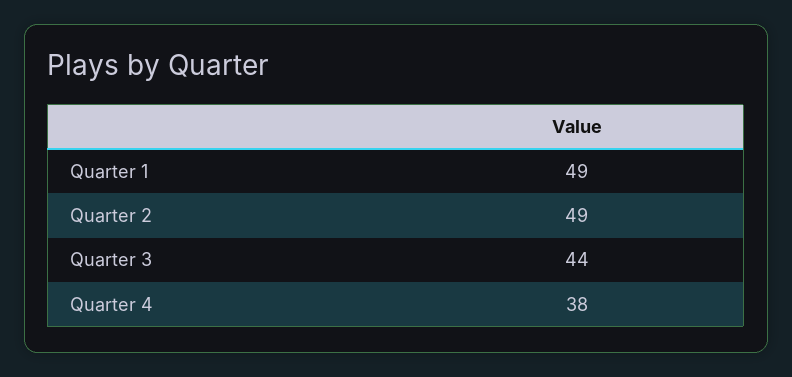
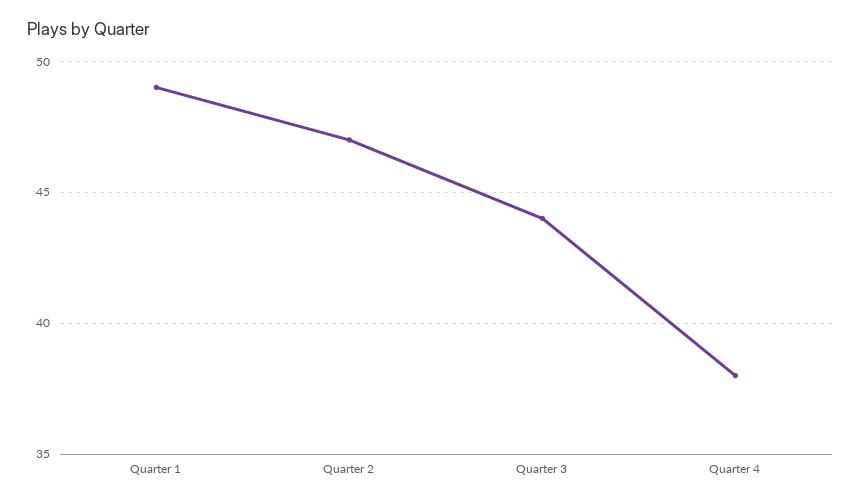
  {
    "Quarter 1": 49,
-   "Quarter 2": 49,
+   "Quarter 2": 47,
    "Quarter 3": 44,
    "Quarter 4": 38
  }

